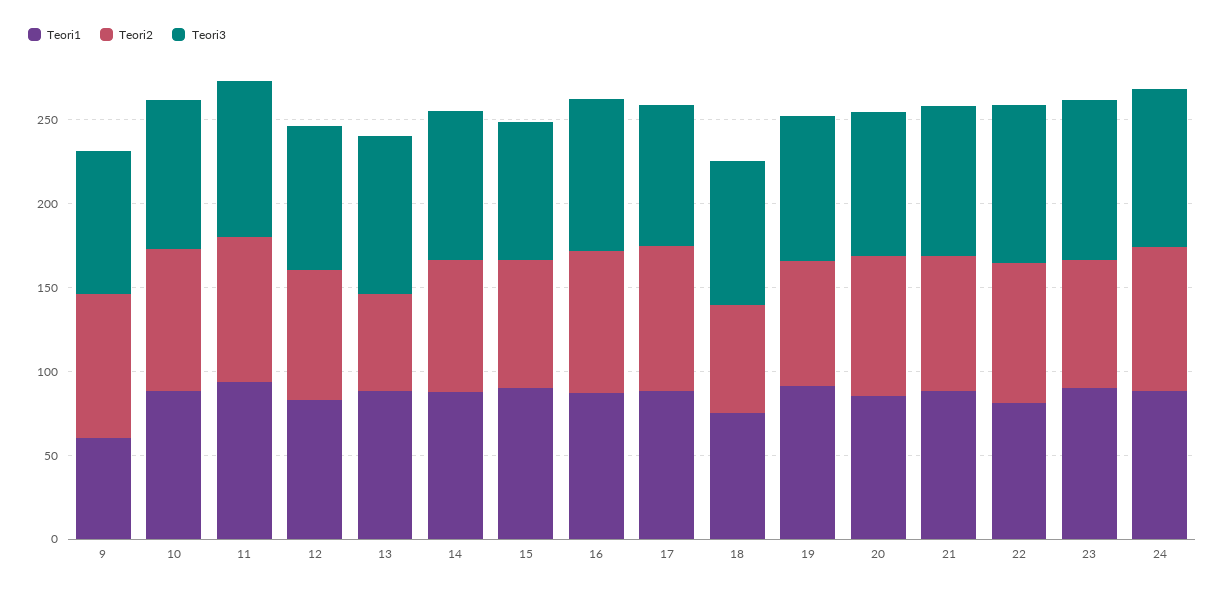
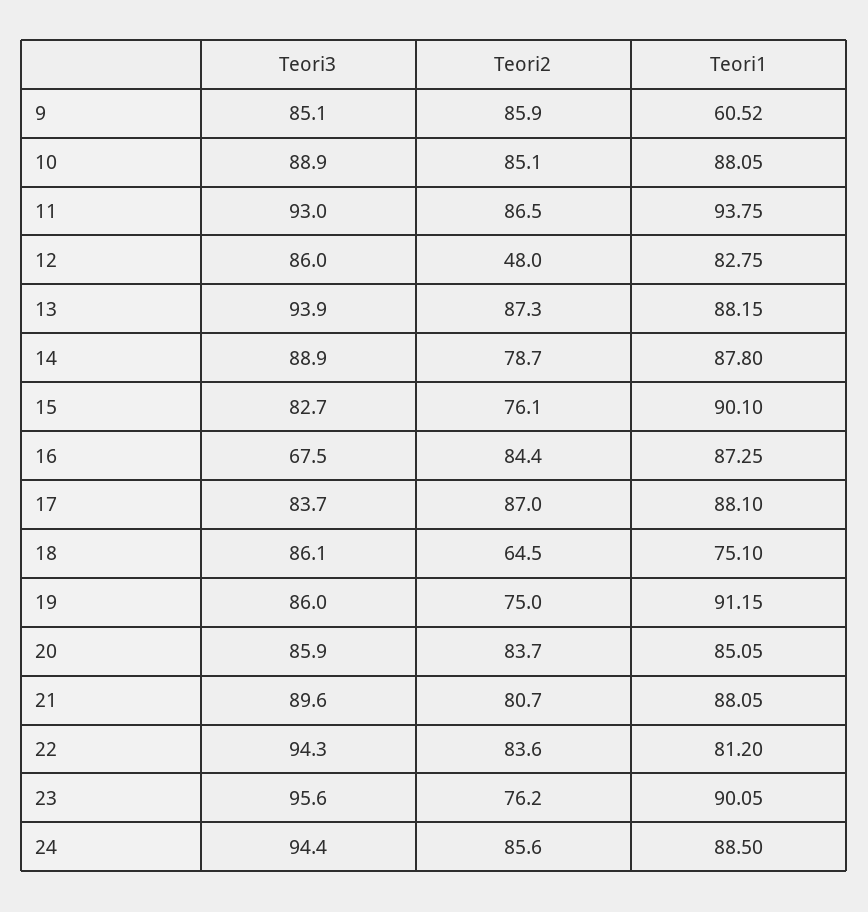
  {
    "Teori1": {
      "9": 60.52,
      "10": 88.05,
      "11": 93.75,
      "12": 82.75,
      "13": 88.15,
      "14": 87.8,
      "15": 90.1,
      "16": 87.25,
      "17": 88.1,
      "18": 75.1,
      "19": 91.15,
      "20": 85.05,
      "21": 88.05,
      "22": 81.2,
      "23": 90.05,
      "24": 88.5
    },
    "Teori2": {
      "9": 85.9,
      "10": 85.1,
      "11": 86.5,
-     "12": 80,
+     "12": 48,
-     "13": 60,
+     "13": 87.3,
      "14": 78.7,
      "15": 76.1,
      "16": 84.4,
      "17": 87,
      "18": 64.5,
      "19": 75,
      "20": 83.7,
      "21": 80.7,
      "22": 83.6,
      "23": 76.2,
      "24": 85.6
    },
    "Teori3": {
      "9": 85.1,
      "10": 88.9,
      "11": 93,
      "12": 86,
      "13": 93.9,
      "14": 88.9,
      "15": 82.7,
-     "16": 90,
+     "16": 67.5,
      "17": 83.7,
      "18": 86.1,
      "19": 86,
      "20": 85.9,
      "21": 89.6,
      "22": 94.3,
      "23": 95.6,
      "24": 94.4
    }
  }

